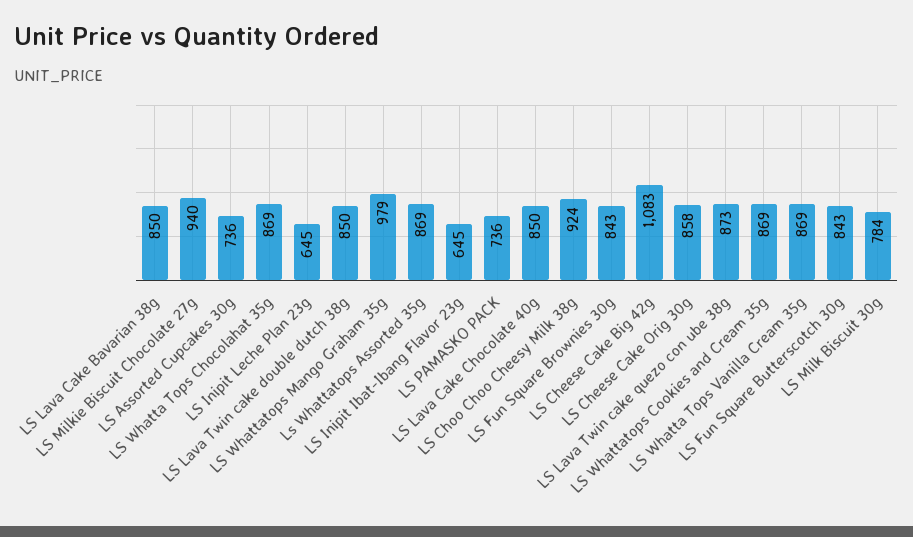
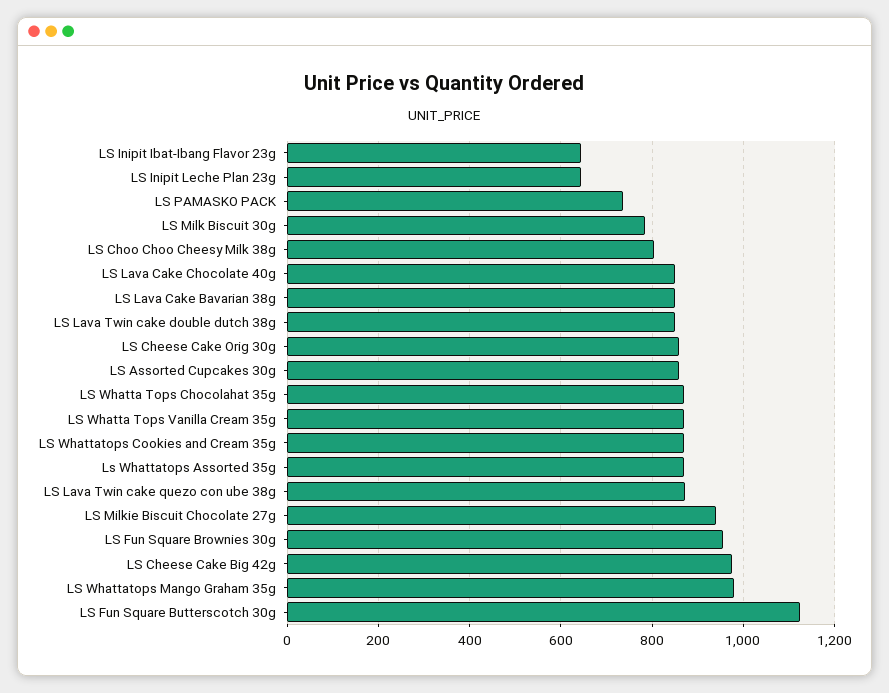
  {
    "LS Lava Cake Bavarian 38g": 850,
    "LS Milkie Biscuit Chocolate 27g": 940,
-   "LS Assorted Cupcakes 30g": 736,
+   "LS Assorted Cupcakes 30g": 860,
    "LS Whatta Tops Chocolahat 35g": 869,
    "LS Inipit Leche Plan 23g": 645,
    "LS Lava Twin cake double dutch 38g": 850,
    "LS Whattatops Mango Graham 35g": 979,
    "Ls Whattatops Assorted 35g": 869,
    "LS Inipit Ibat-Ibang Flavor 23g": 645,
    "LS PAMASKO PACK": 736,
    "LS Lava Cake Chocolate 40g": 850,
-   "LS Choo Choo Cheesy Milk 38g": 924,
+   "LS Choo Choo Cheesy Milk 38g": 800,
-   "LS Fun Square Brownies 30g": 843,
+   "LS Fun Square Brownies 30g": 960,
-   "LS Cheese Cake Big 42g": 1083,
+   "LS Cheese Cake Big 42g": 980,
    "LS Cheese Cake Orig 30g": 858,
    "LS Lava Twin cake quezo con ube 38g": 873,
    "LS Whattatops Cookies and Cream 35g": 869,
    "LS Whatta Tops Vanilla Cream 35g": 869,
-   "LS Fun Square Butterscotch 30g": 843,
+   "LS Fun Square Butterscotch 30g": 1120,
    "LS Milk Biscuit 30g": 784
  }

